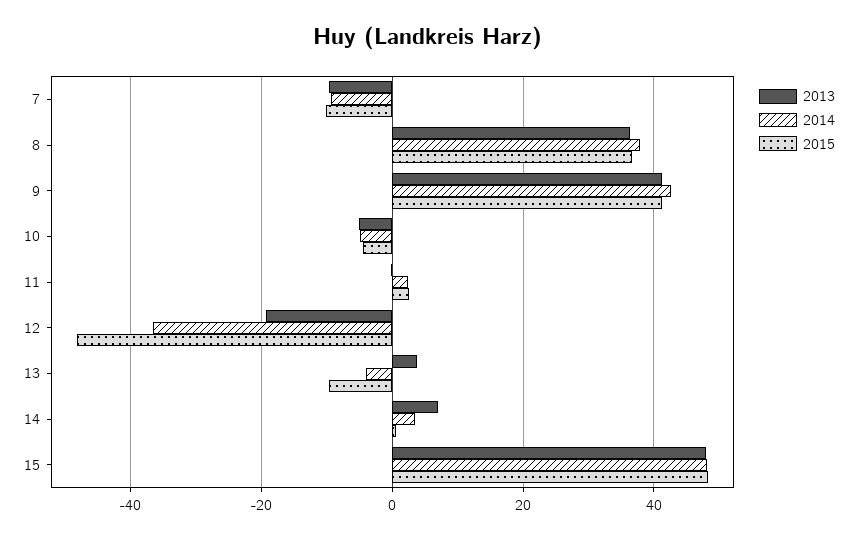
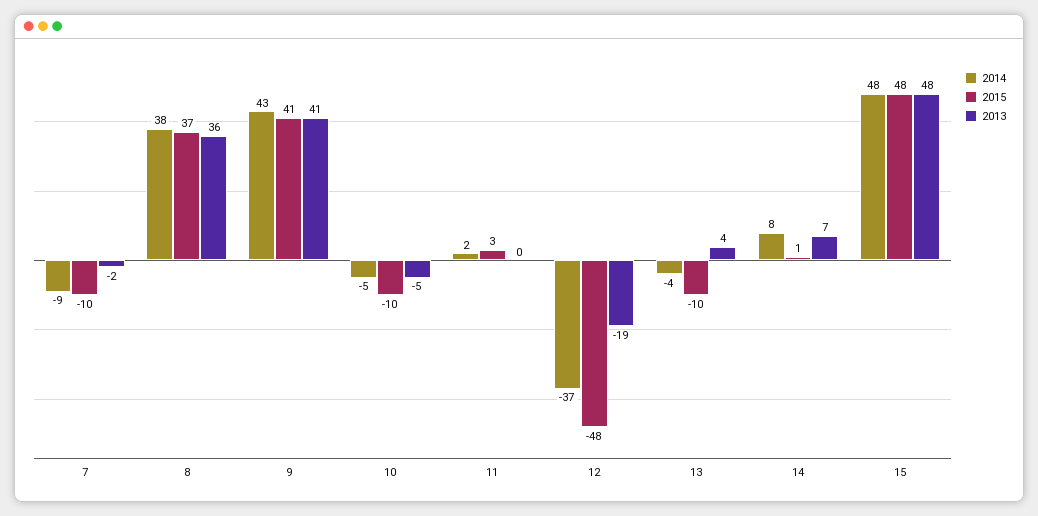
  {
    "2013": {
-     "7": -10,
+     "7": -2,
      "8": 36,
      "9": 41,
      "10": -5,
      "11": 0,
      "12": -19,
      "13": 4,
      "14": 7,
      "15": 48
    },
    "2014": {
      "7": -9,
      "8": 38,
      "9": 43,
      "10": -5,
      "11": 2,
      "12": -37,
      "13": -4,
-     "14": 4,
+     "14": 8,
      "15": 48
    },
    "2015": {
      "7": -10,
      "8": 37,
      "9": 41,
-     "10": -4,
+     "10": -10,
      "11": 3,
      "12": -48,
      "13": -10,
      "14": 1,
      "15": 48
    }
  }

